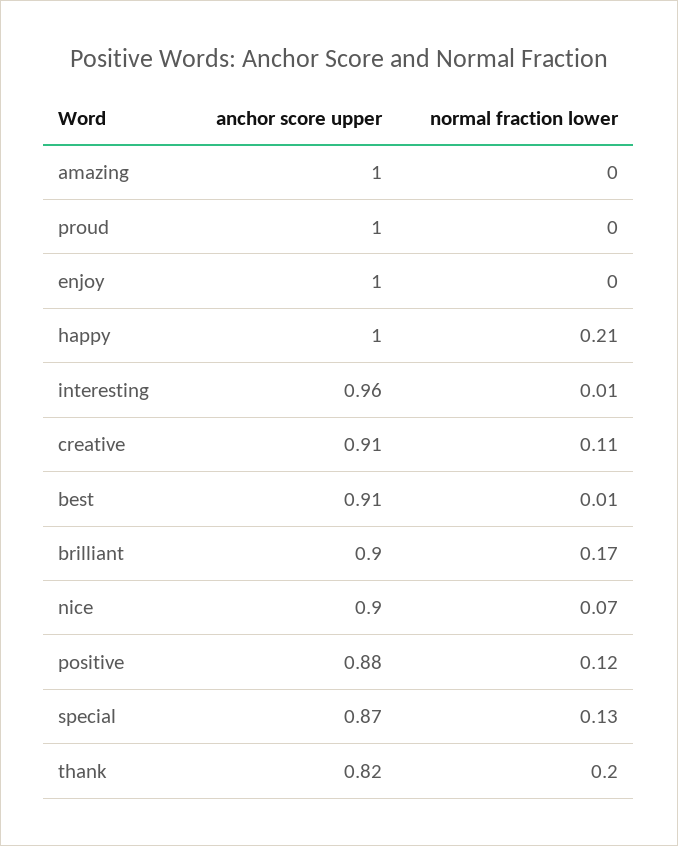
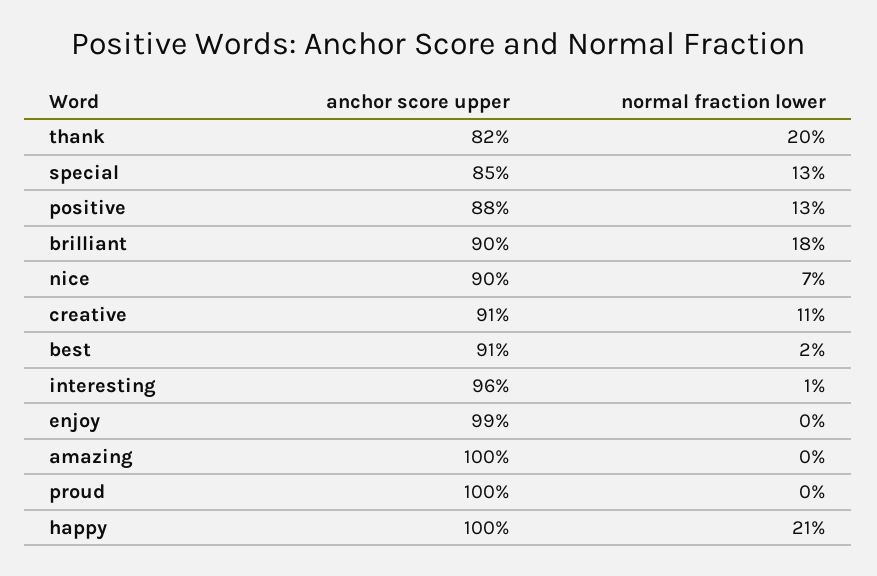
  {
    "anchor score upper": {
      "amazing": 1,
      "proud": 1,
-     "enjoy": 1,
+     "enjoy": 0.99,
      "happy": 1,
      "interesting": 0.96,
      "creative": 0.91,
      "best": 0.91,
      "brilliant": 0.9,
      "nice": 0.9,
      "positive": 0.88,
-     "special": 0.87,
+     "special": 0.85,
      "thank": 0.82
    },
    "normal fraction lower": {
      "amazing": 0,
      "proud": 0,
      "enjoy": 0,
      "happy": 0.21,
      "interesting": 0.01,
      "creative": 0.11,
-     "best": 0.01,
+     "best": 0.02,
-     "brilliant": 0.17,
+     "brilliant": 0.18,
      "nice": 0.07,
-     "positive": 0.12,
+     "positive": 0.13,
      "special": 0.13,
      "thank": 0.2
    }
  }

